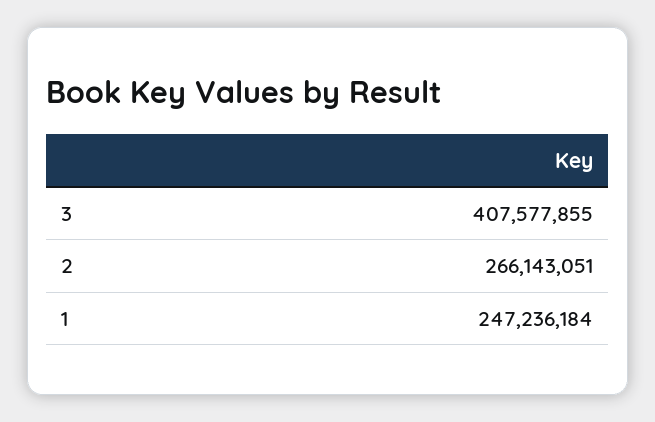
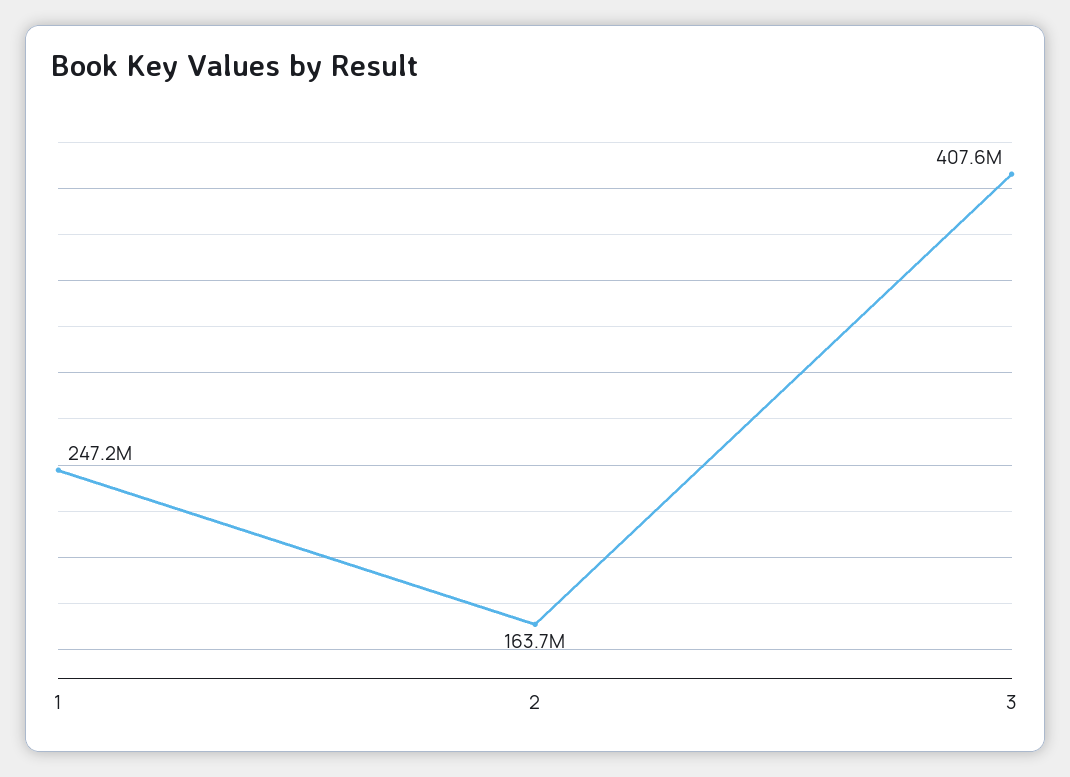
  {
    "3": 407577855,
-   "2": 266143051,
+   "2": 163700000,
    "1": 247236184
  }

